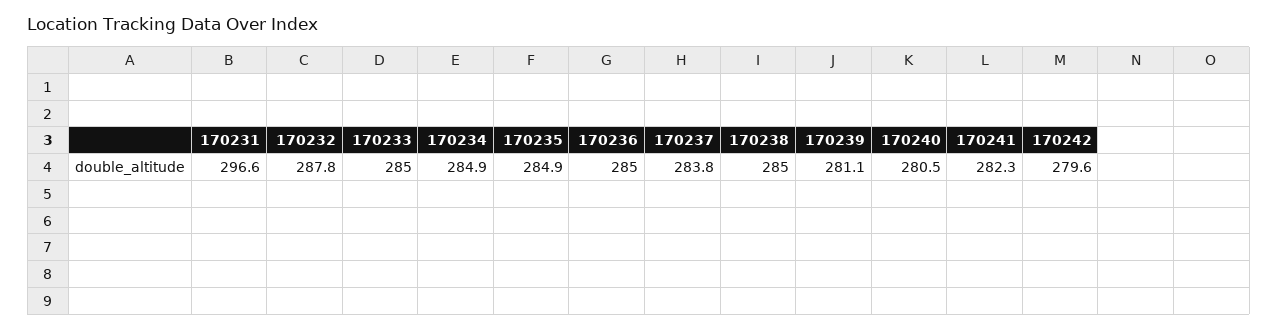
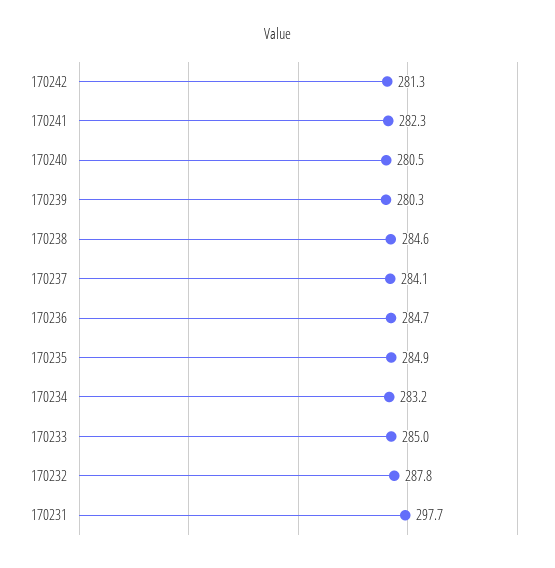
  {
-   "170231": 296.6,
+   "170231": 297.7,
    "170232": 287.8,
    "170233": 285,
-   "170234": 284.9,
+   "170234": 283.2,
    "170235": 284.9,
-   "170236": 285,
+   "170236": 284.7,
-   "170237": 283.8,
+   "170237": 284.1,
-   "170238": 285,
+   "170238": 284.6,
-   "170239": 281.1,
+   "170239": 280.3,
    "170240": 280.5,
    "170241": 282.3,
-   "170242": 279.6
+   "170242": 281.3
  }

